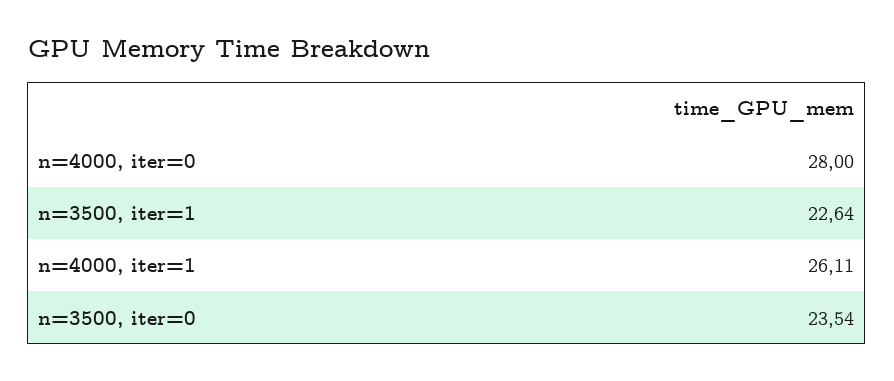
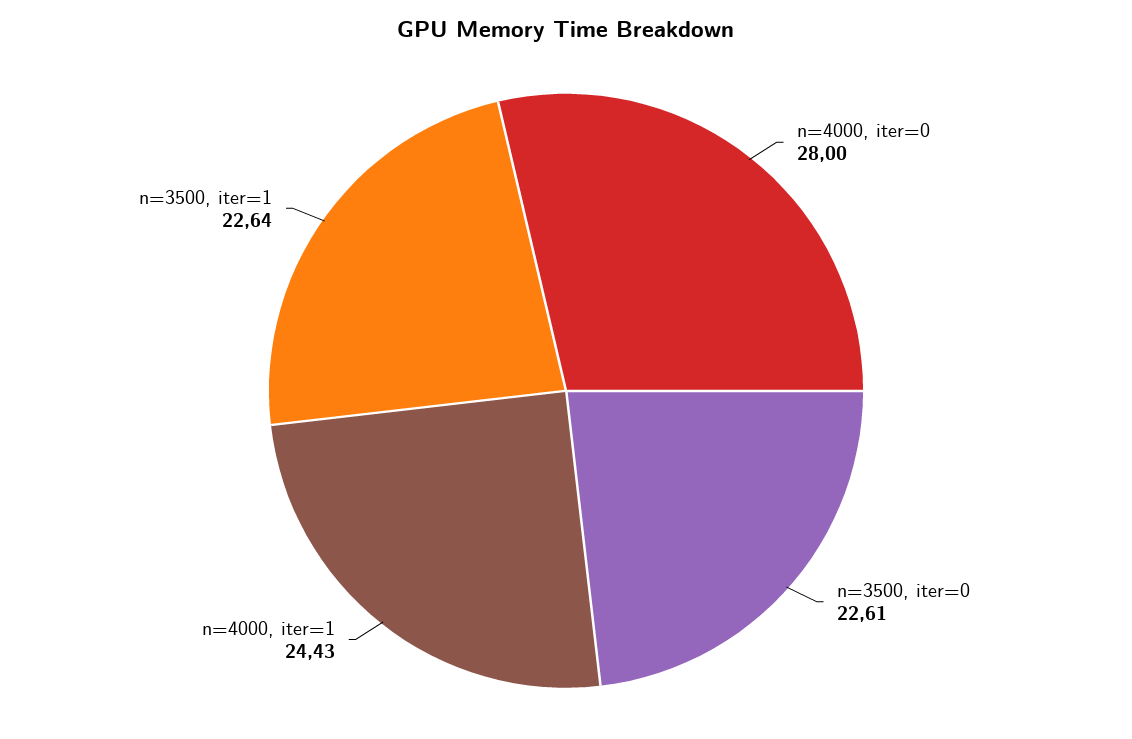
  {
    "n=4000, iter=0": 28,
    "n=3500, iter=1": 22.64,
-   "n=4000, iter=1": 26.11,
+   "n=4000, iter=1": 24.43,
-   "n=3500, iter=0": 23.54
+   "n=3500, iter=0": 22.61
  }

